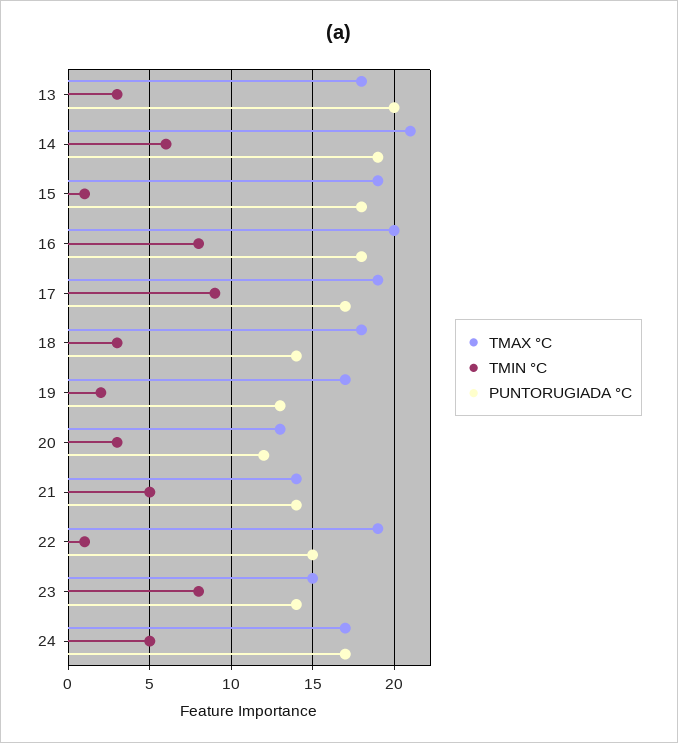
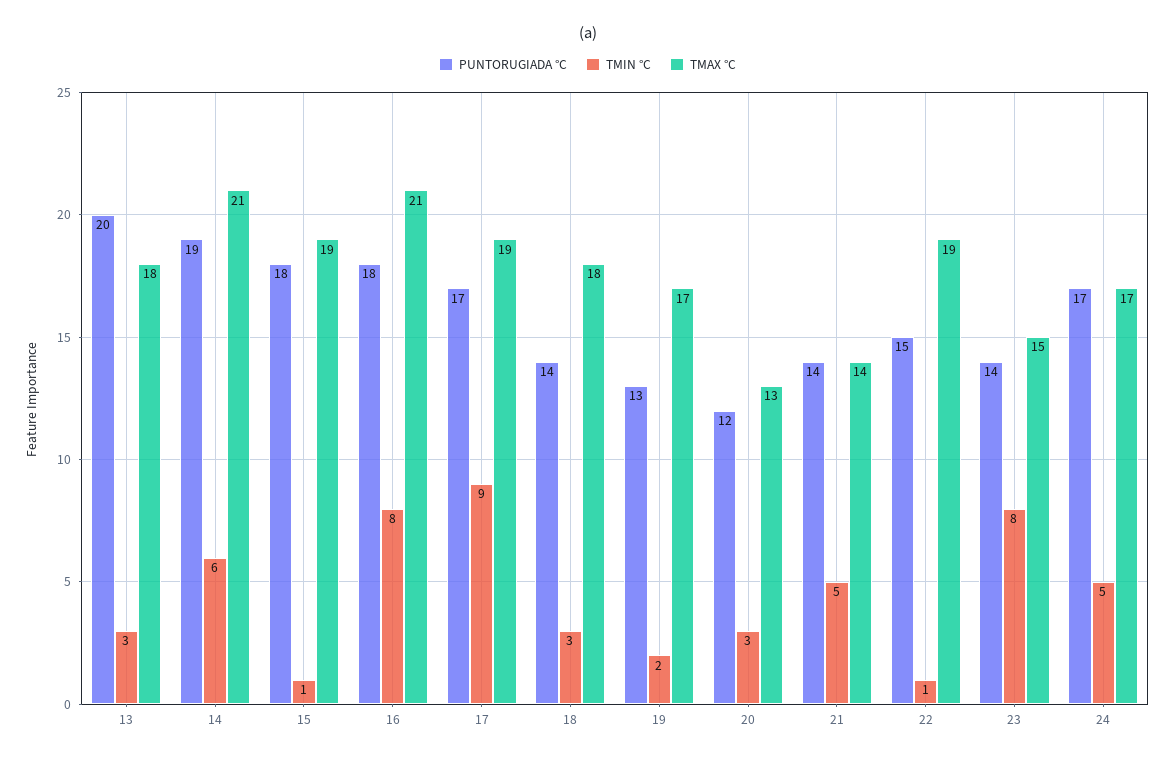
  {
    "TMAX °C": {
      "13": 18,
      "14": 21,
      "15": 19,
-     "16": 20,
+     "16": 21,
      "17": 19,
      "18": 18,
      "19": 17,
      "20": 13,
      "21": 14,
      "22": 19,
      "23": 15,
      "24": 17
    },
    "TMIN °C": {
      "13": 3,
      "14": 6,
      "15": 1,
      "16": 8,
      "17": 9,
      "18": 3,
      "19": 2,
      "20": 3,
      "21": 5,
      "22": 1,
      "23": 8,
      "24": 5
    },
    "PUNTORUGIADA °C": {
      "13": 20,
      "14": 19,
      "15": 18,
      "16": 18,
      "17": 17,
      "18": 14,
      "19": 13,
      "20": 12,
      "21": 14,
      "22": 15,
      "23": 14,
      "24": 17
    }
  }

